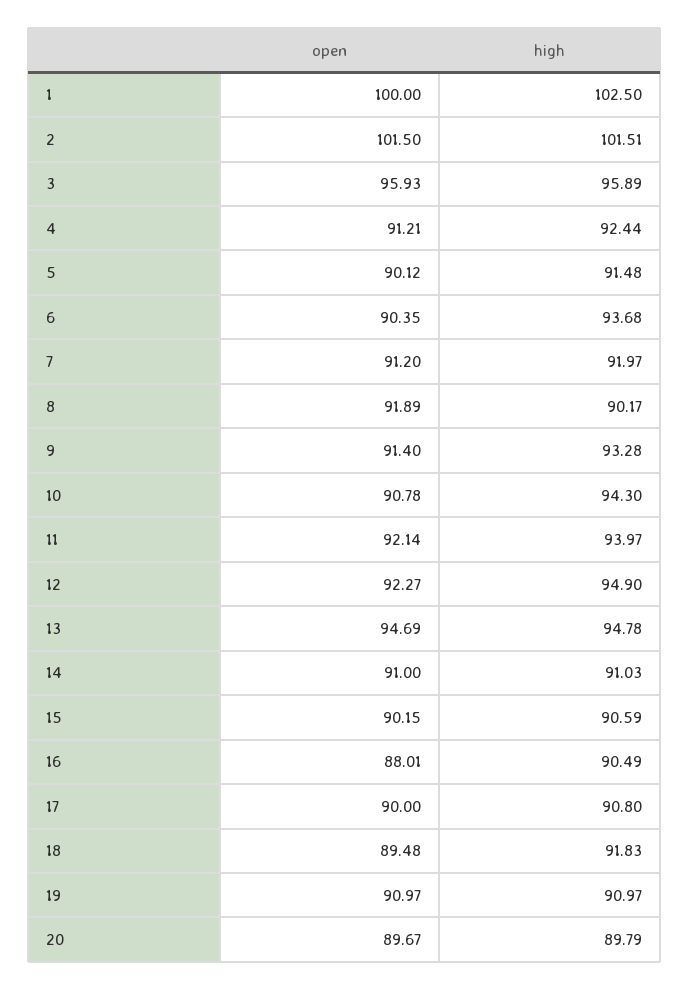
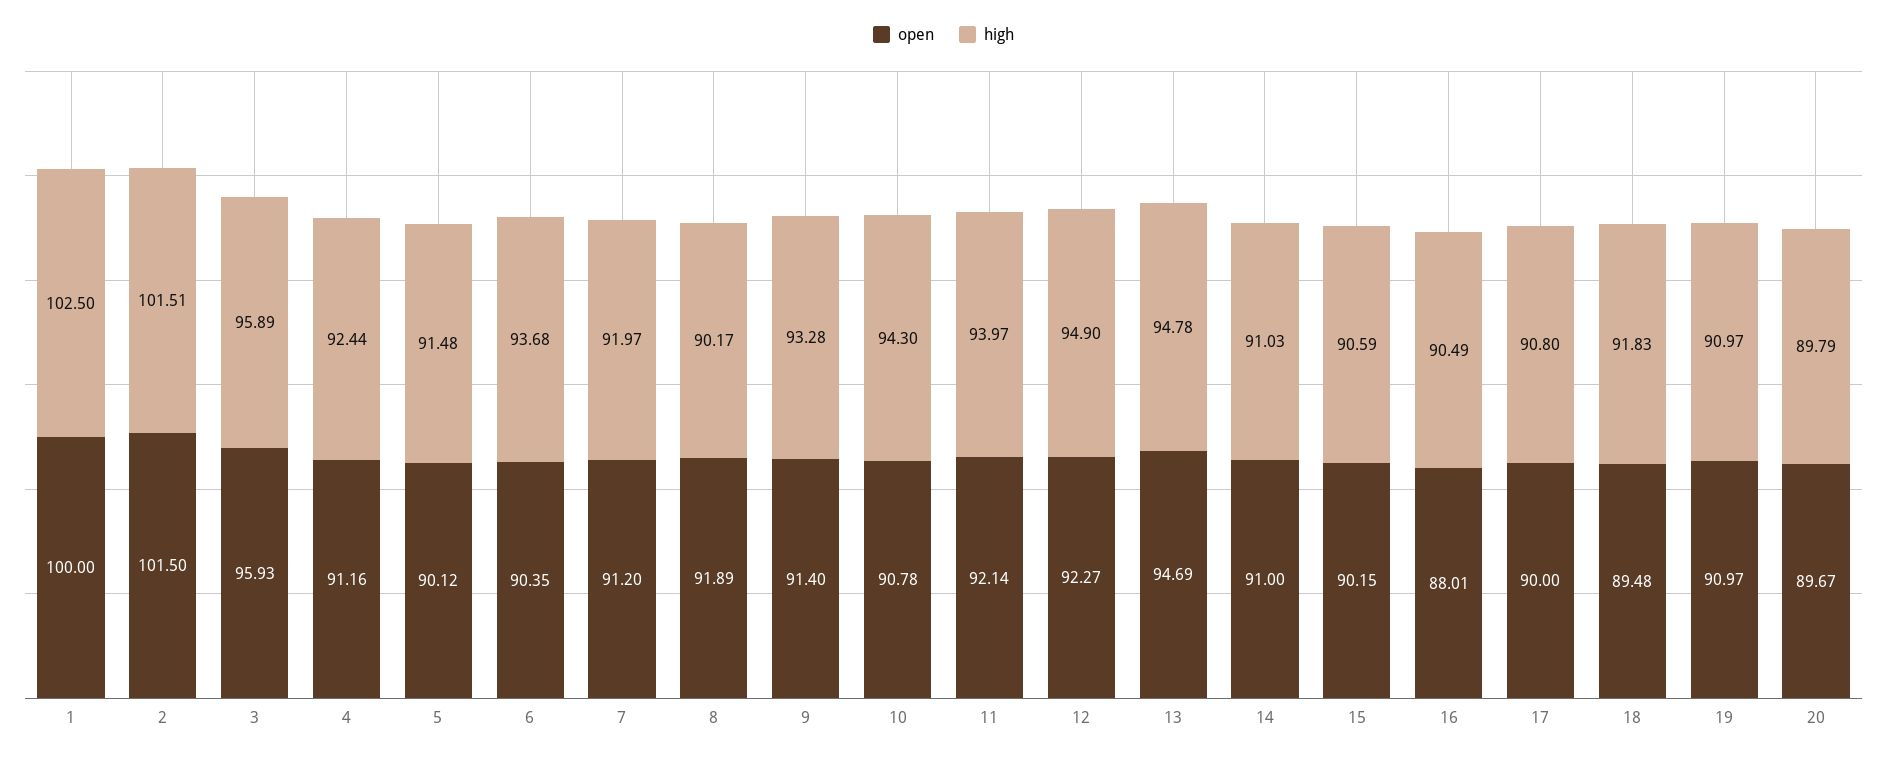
  {
    "open": {
      "1": 100,
      "2": 101.5,
      "3": 95.93,
-     "4": 91.21,
+     "4": 91.16,
      "5": 90.12,
      "6": 90.35,
      "7": 91.2,
      "8": 91.89,
      "9": 91.4,
      "10": 90.78,
      "11": 92.14,
      "12": 92.27,
      "13": 94.69,
      "14": 91,
      "15": 90.15,
      "16": 88.01,
      "17": 90,
      "18": 89.48,
      "19": 90.97,
      "20": 89.67
    },
    "high": {
      "1": 102.5,
      "2": 101.51,
      "3": 95.89,
      "4": 92.44,
      "5": 91.48,
      "6": 93.68,
      "7": 91.97,
      "8": 90.17,
      "9": 93.28,
      "10": 94.3,
      "11": 93.97,
      "12": 94.9,
      "13": 94.78,
      "14": 91.03,
      "15": 90.59,
      "16": 90.49,
      "17": 90.8,
      "18": 91.83,
      "19": 90.97,
      "20": 89.79
    }
  }

